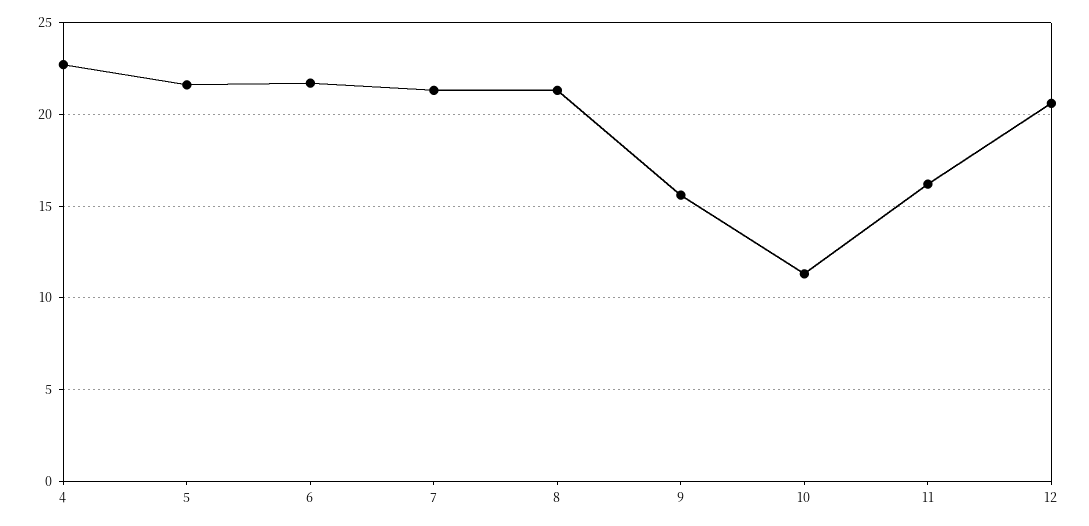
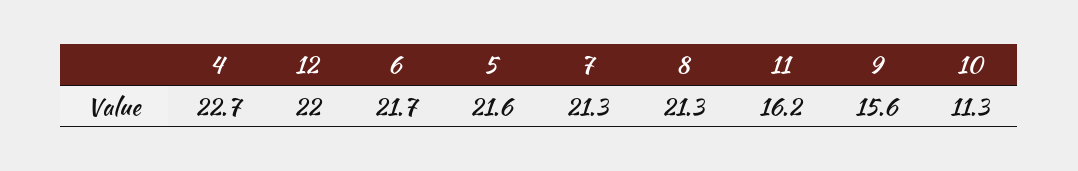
  {
    "4": 22.7,
    "5": 21.6,
    "6": 21.7,
    "7": 21.3,
    "8": 21.3,
    "9": 15.6,
    "10": 11.3,
    "11": 16.2,
-   "12": 20.5
+   "12": 22
  }

